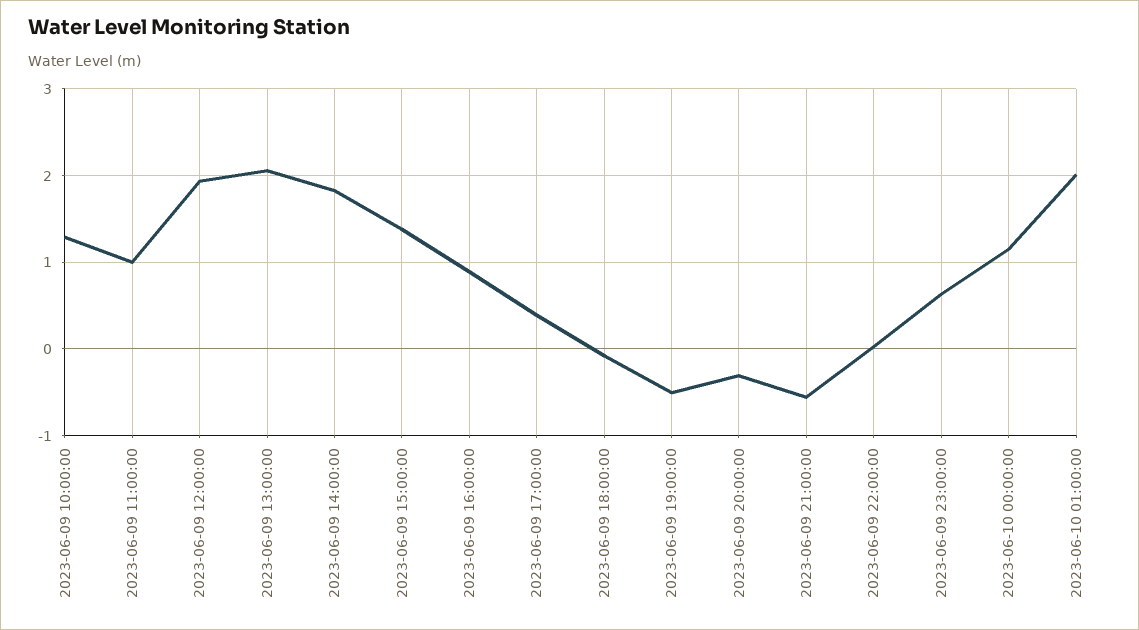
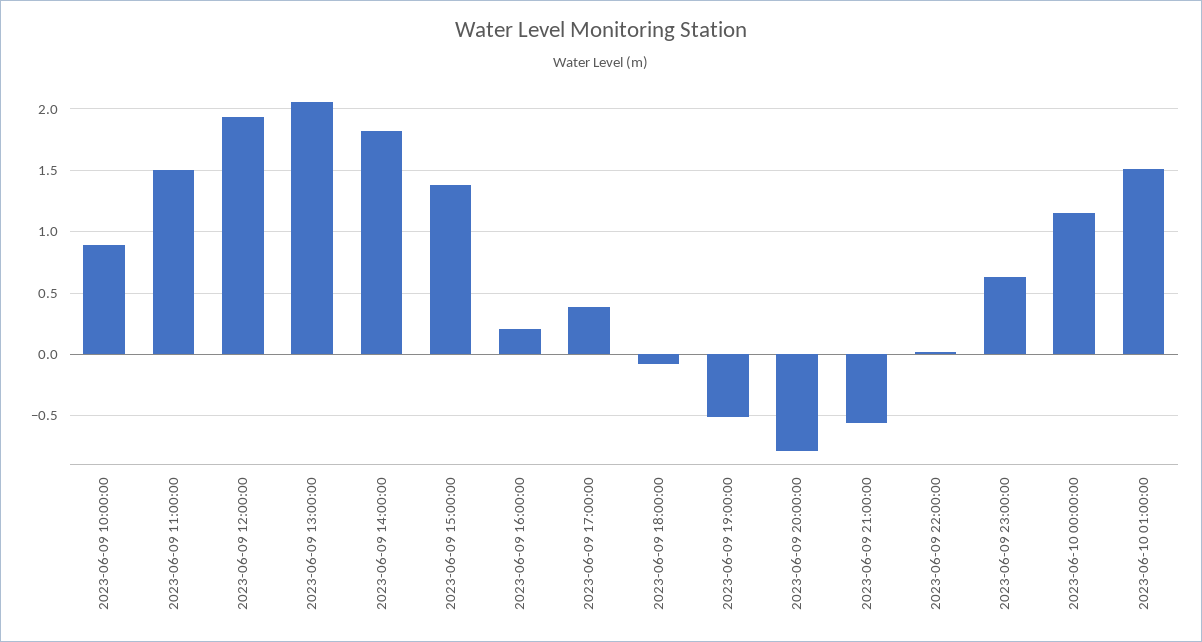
  {
-   "2023-06-09 10:00:00": 1.3,
+   "2023-06-09 10:00:00": 0.9,
-   "2023-06-09 11:00:00": 1,
+   "2023-06-09 11:00:00": 1.5,
    "2023-06-09 12:00:00": 1.95,
    "2023-06-09 13:00:00": 2.05,
    "2023-06-09 14:00:00": 1.8,
    "2023-06-09 15:00:00": 1.4,
-   "2023-06-09 16:00:00": 0.9,
+   "2023-06-09 16:00:00": 0.2,
    "2023-06-09 17:00:00": 0.4,
    "2023-06-09 18:00:00": -0.1,
    "2023-06-09 19:00:00": -0.5,
-   "2023-06-09 20:00:00": -0.3,
+   "2023-06-09 20:00:00": -0.8,
    "2023-06-09 21:00:00": -0.55,
    "2023-06-09 22:00:00": 0,
    "2023-06-09 23:00:00": 0.65,
    "2023-06-10 00:00:00": 1.15,
-   "2023-06-10 01:00:00": 2
+   "2023-06-10 01:00:00": 1.5
  }

